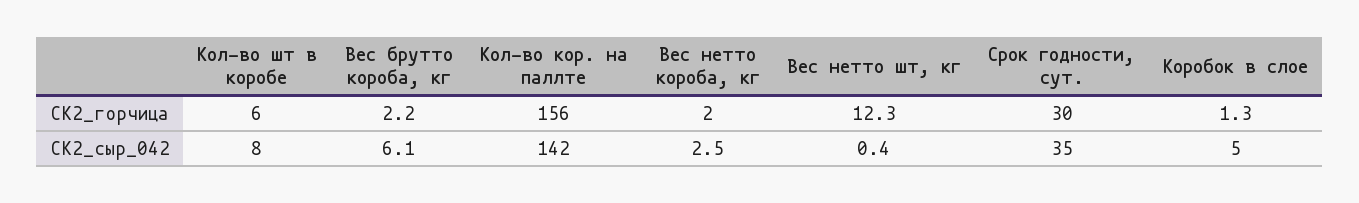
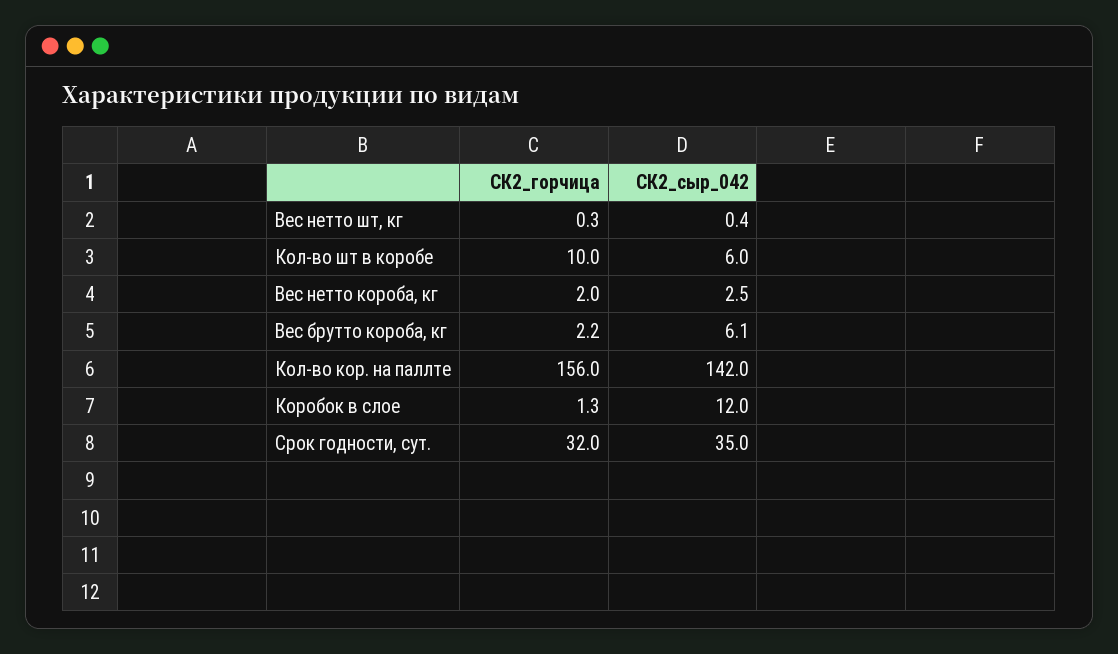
  {
    "Кол-во шт в коробе": {
-     "СК2_горчица": 6,
+     "СК2_горчица": 10,
-     "СК2_сыр_042": 8
+     "СК2_сыр_042": 6
    },
    "Вес брутто короба, кг": {
      "СК2_горчица": 2.2,
      "СК2_сыр_042": 6.1
    },
    "Кол-во кор. на паллте": {
      "СК2_горчица": 156,
      "СК2_сыр_042": 142
    },
    "Вес нетто короба, кг": {
      "СК2_горчица": 2,
      "СК2_сыр_042": 2.5
    },
    "Вес нетто шт, кг": {
-     "СК2_горчица": 12.3,
+     "СК2_горчица": 0.3,
      "СК2_сыр_042": 0.4
    },
    "Срок годности, сут.": {
-     "СК2_горчица": 30,
+     "СК2_горчица": 32,
      "СК2_сыр_042": 35
    },
    "Коробок в слое": {
      "СК2_горчица": 1.3,
-     "СК2_сыр_042": 5
+     "СК2_сыр_042": 12
    }
  }

